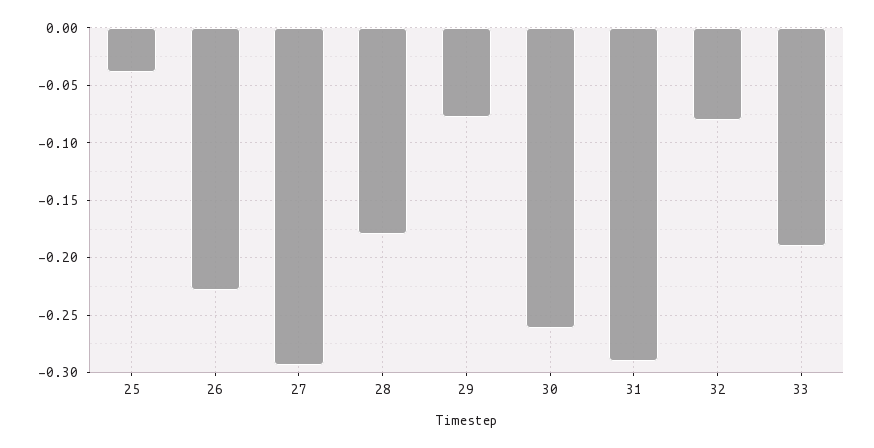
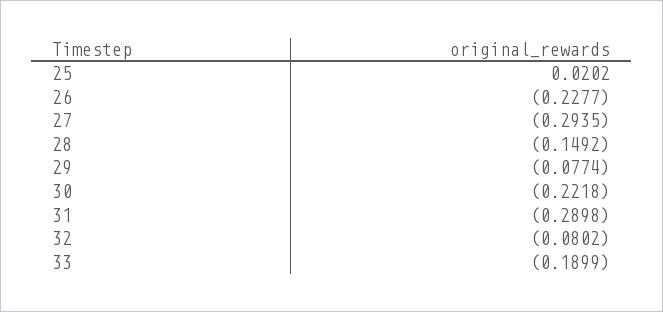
  {
-   "25": -0.04,
+   "25": 0.0202,
    "26": -0.2277,
    "27": -0.2935,
-   "28": -0.18,
+   "28": -0.1492,
    "29": -0.0774,
-   "30": -0.26,
+   "30": -0.2218,
    "31": -0.2898,
    "32": -0.0802,
    "33": -0.1899
  }

